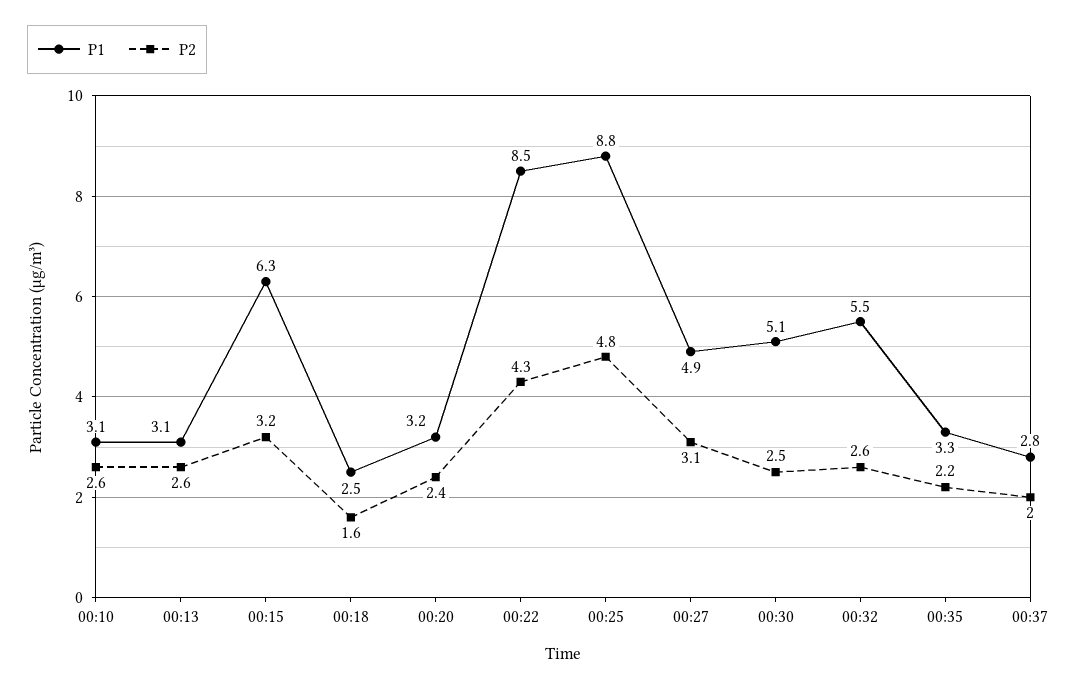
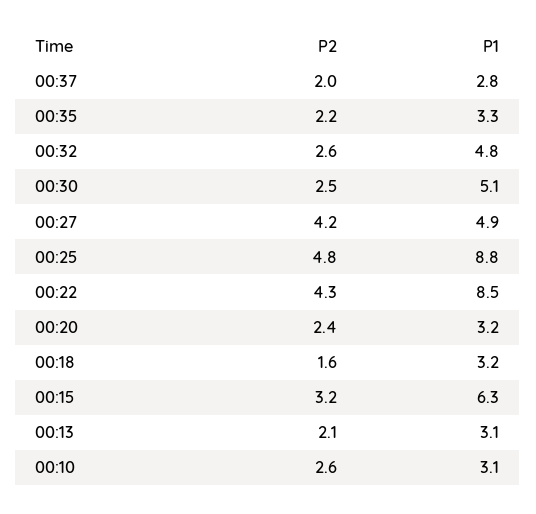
  {
    "P1": {
      "00:10": 3.1,
      "00:13": 3.1,
      "00:15": 6.3,
-     "00:18": 2.5,
+     "00:18": 3.2,
      "00:20": 3.2,
      "00:22": 8.5,
      "00:25": 8.8,
      "00:27": 4.9,
      "00:30": 5.1,
-     "00:32": 5.5,
+     "00:32": 4.8,
      "00:35": 3.3,
      "00:37": 2.8
    },
    "P2": {
      "00:10": 2.6,
-     "00:13": 2.6,
+     "00:13": 2.1,
      "00:15": 3.2,
      "00:18": 1.6,
      "00:20": 2.4,
      "00:22": 4.3,
      "00:25": 4.8,
-     "00:27": 3.1,
+     "00:27": 4.2,
      "00:30": 2.5,
      "00:32": 2.6,
      "00:35": 2.2,
      "00:37": 2
    }
  }

